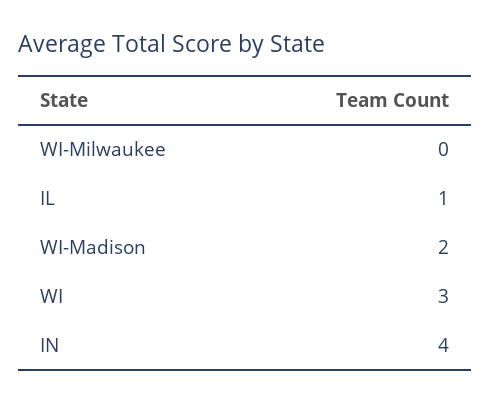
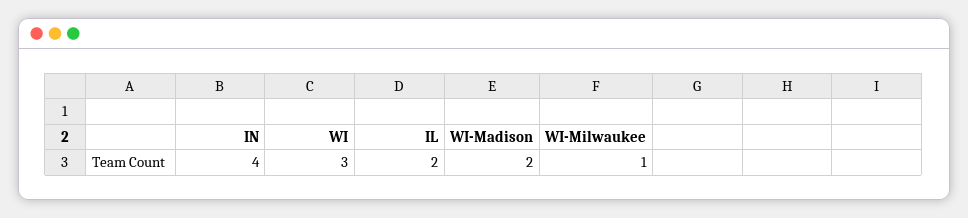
  {
-   "WI-Milwaukee": 0,
+   "WI-Milwaukee": 1,
-   "IL": 1,
+   "IL": 2,
    "WI-Madison": 2,
    "WI": 3,
    "IN": 4
  }

